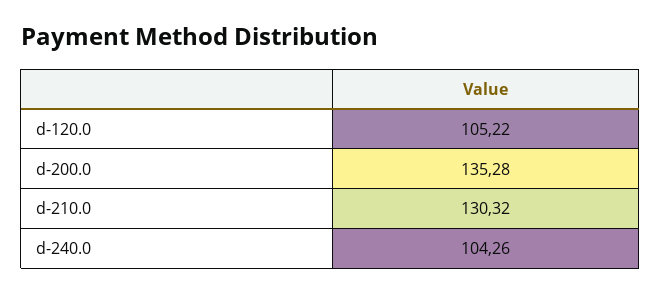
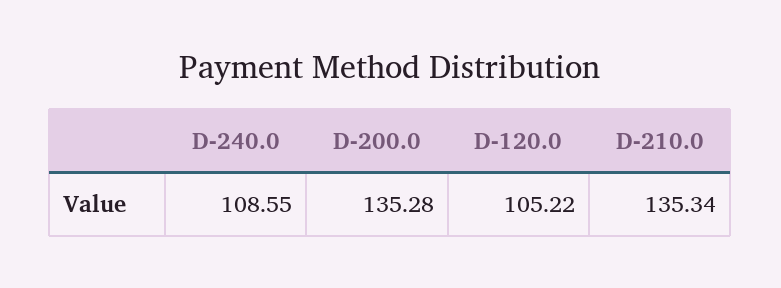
  {
    "d-120.0": 105.22,
    "d-200.0": 135.28,
-   "d-210.0": 130.32,
+   "d-210.0": 135.34,
-   "d-240.0": 104.26
+   "d-240.0": 108.55
  }

